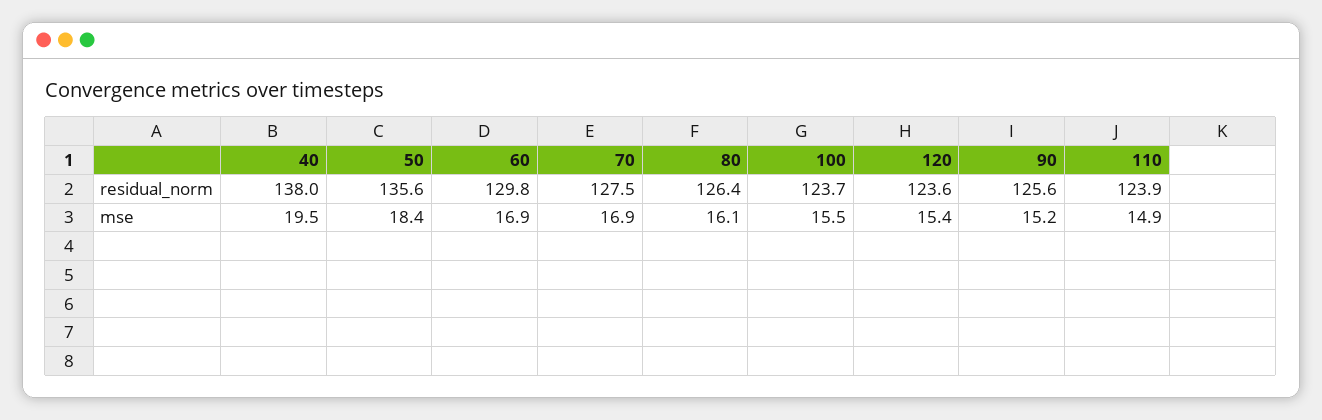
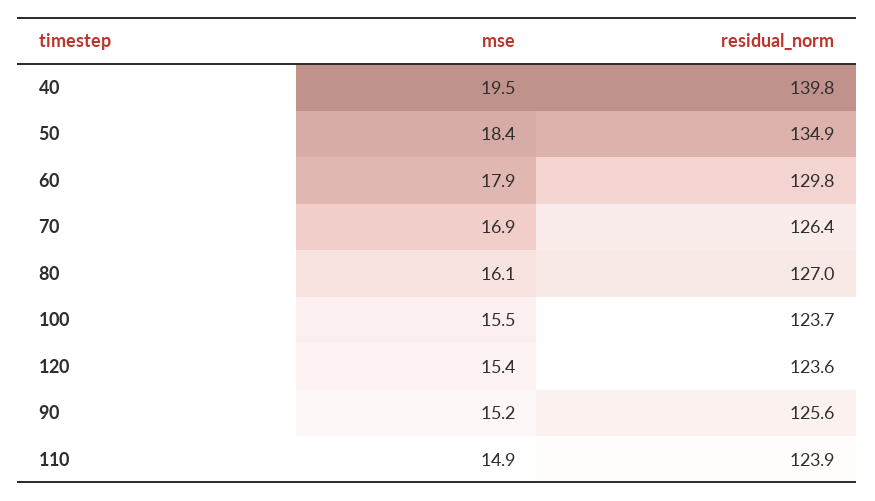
  {
    "40": {
-     "residual_norm": 138,
+     "residual_norm": 139.8,
      "mse": 19.5
    },
    "50": {
-     "residual_norm": 135.6,
+     "residual_norm": 134.9,
      "mse": 18.4
    },
    "60": {
      "residual_norm": 129.8,
-     "mse": 16.9
+     "mse": 17.9
    },
    "70": {
-     "residual_norm": 127.5,
+     "residual_norm": 126.4,
      "mse": 16.9
    },
    "80": {
-     "residual_norm": 126.4,
+     "residual_norm": 127,
      "mse": 16.1
    },
    "100": {
      "residual_norm": 123.7,
      "mse": 15.5
    },
    "120": {
      "residual_norm": 123.6,
      "mse": 15.4
    },
    "90": {
      "residual_norm": 125.6,
      "mse": 15.2
    },
    "110": {
      "residual_norm": 123.9,
      "mse": 14.9
    }
  }

